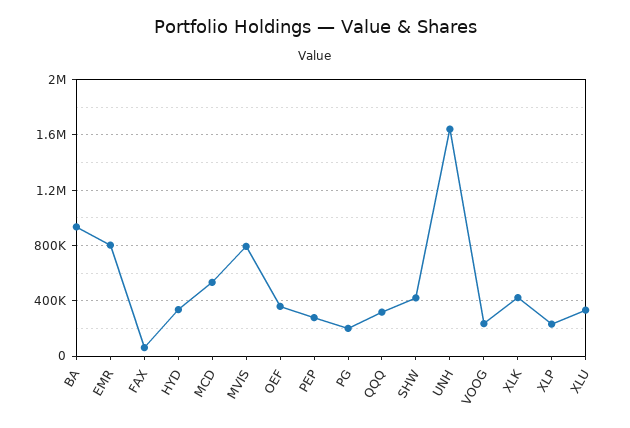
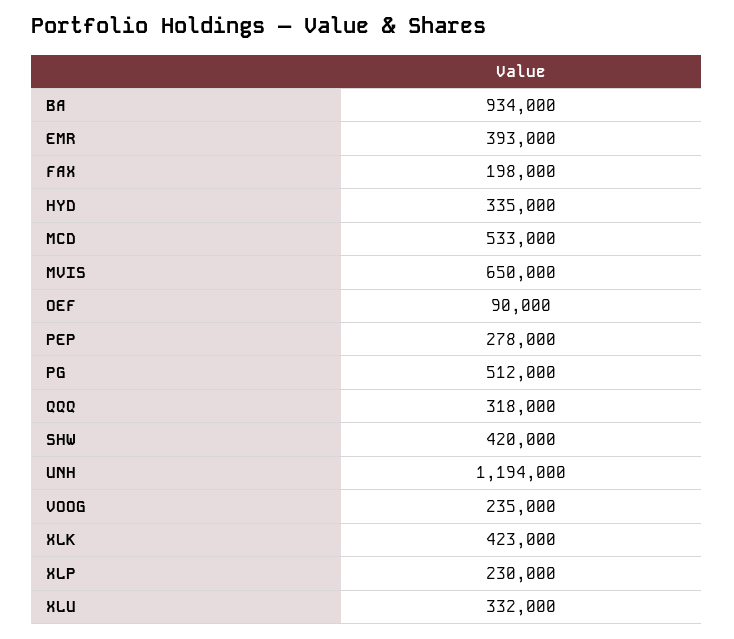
  {
    "BA": 934000,
-   "EMR": 800000,
+   "EMR": 393000,
-   "FAX": 50000,
+   "FAX": 198000,
    "HYD": 335000,
    "MCD": 533000,
-   "MVIS": 800000,
+   "MVIS": 650000,
-   "OEF": 350000,
+   "OEF": 90000,
    "PEP": 278000,
-   "PG": 200000,
+   "PG": 512000,
    "QQQ": 318000,
    "SHW": 420000,
-   "UNH": 1650000,
+   "UNH": 1194000,
    "VOOG": 235000,
    "XLK": 423000,
    "XLP": 230000,
    "XLU": 332000
  }

